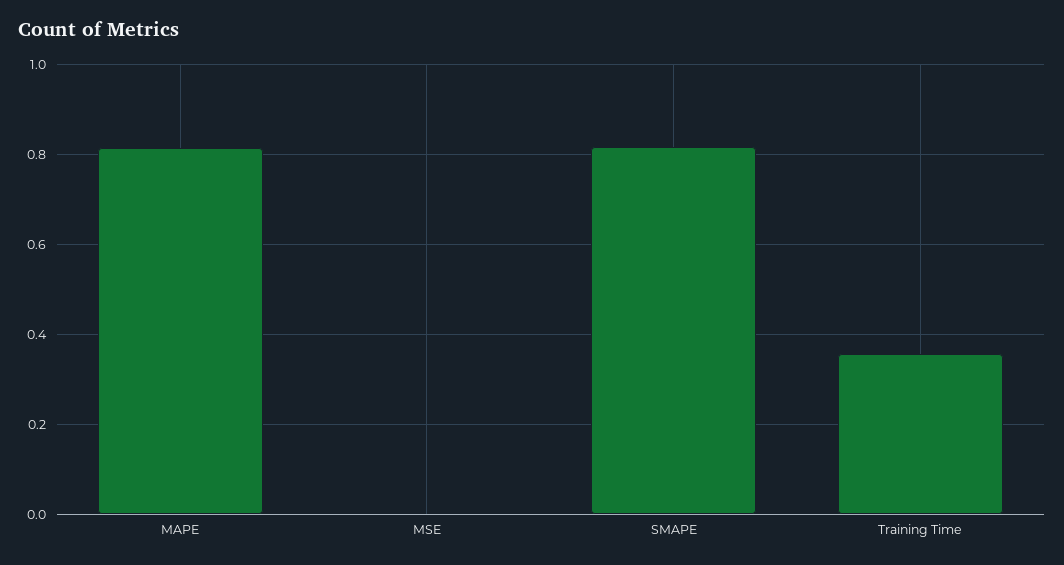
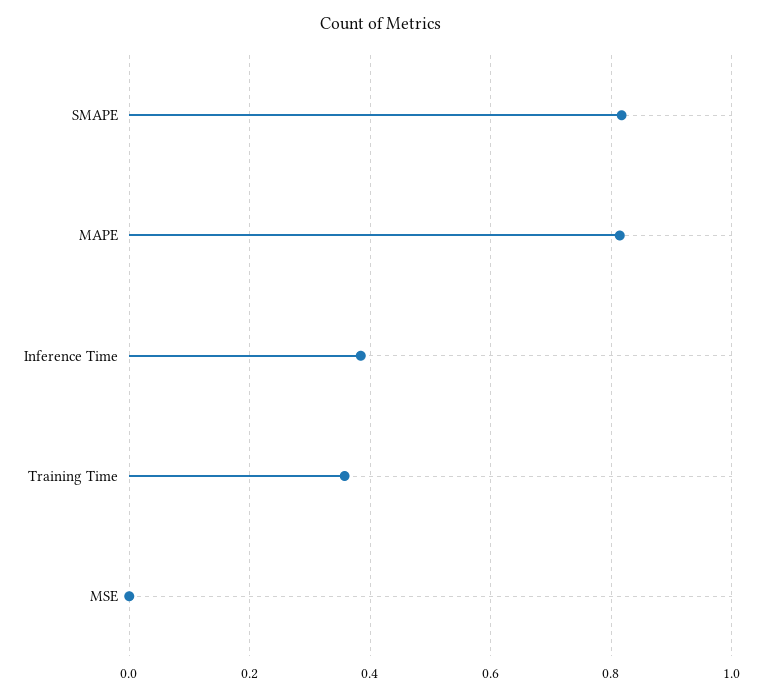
  {
    "MAPE": 0.82,
    "MSE": 0,
    "SMAPE": 0.82,
-   "Training Time": 0.36
+   "Training Time": 0.36,
+   "Inference Time": 0.38
  }

